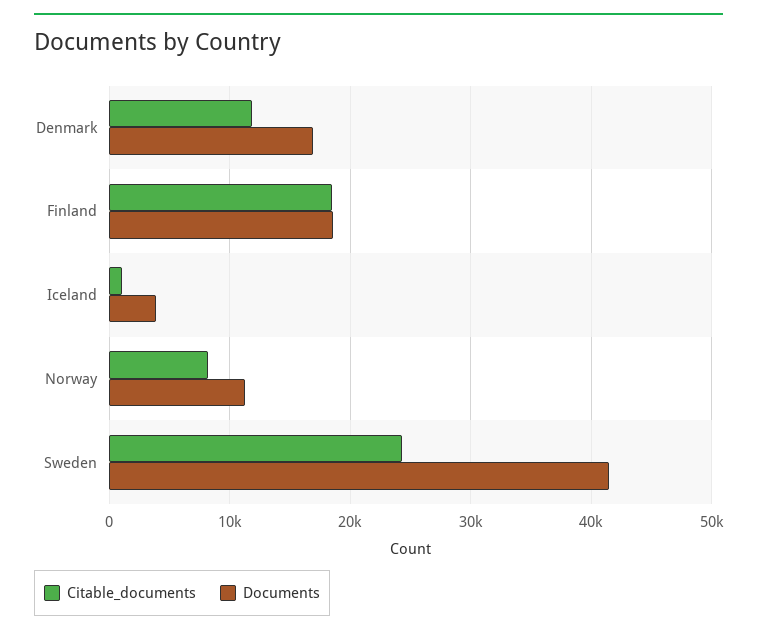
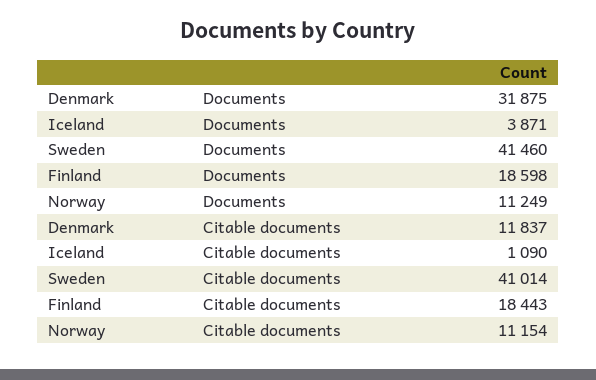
  {
    "Citable_documents": {
      "Denmark": 11837,
      "Finland": 18443,
      "Iceland": 1090,
-     "Norway": 8000,
+     "Norway": 11154,
-     "Sweden": 24000
+     "Sweden": 41014
    },
    "Documents": {
-     "Denmark": 17000,
+     "Denmark": 31875,
      "Finland": 18598,
      "Iceland": 3871,
      "Norway": 11249,
      "Sweden": 41460
    }
  }

